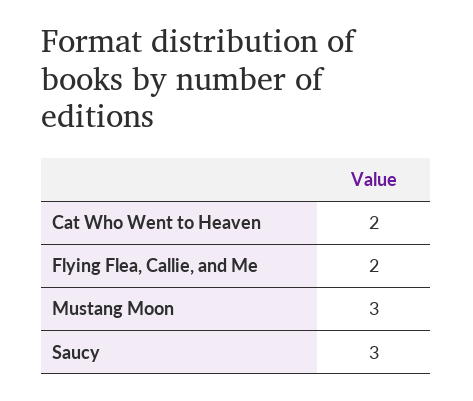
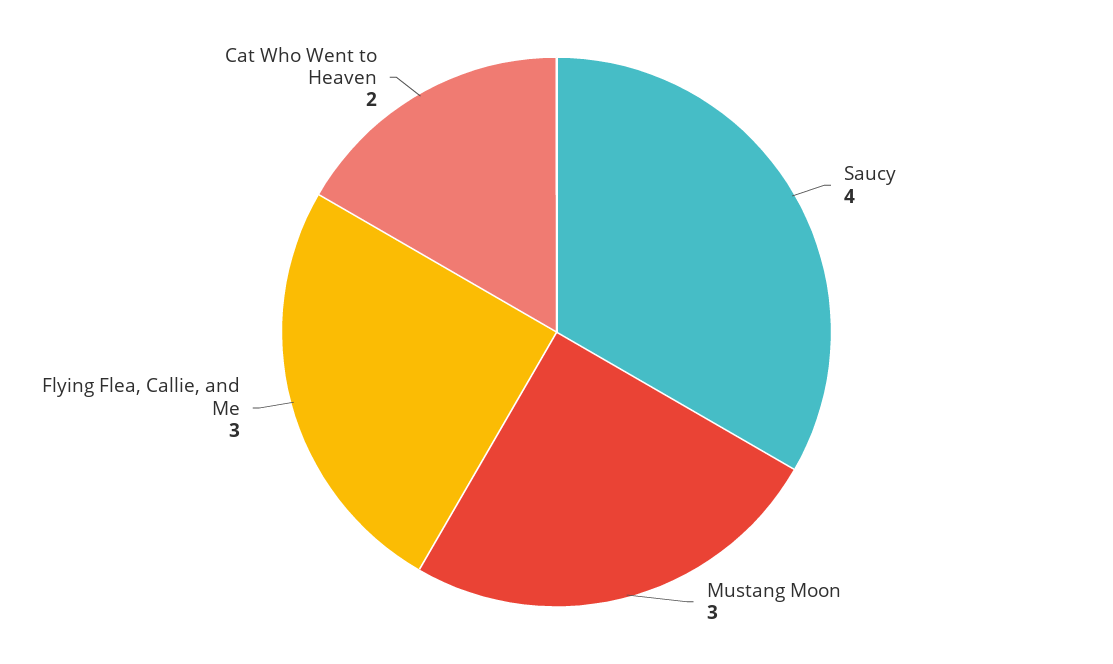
  {
    "Cat Who Went to Heaven": 2,
-   "Flying Flea, Callie, and Me": 2,
+   "Flying Flea, Callie, and Me": 3,
    "Mustang Moon": 3,
-   "Saucy": 3
+   "Saucy": 4
  }

